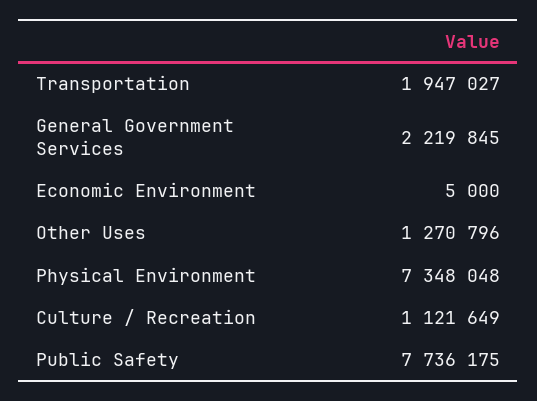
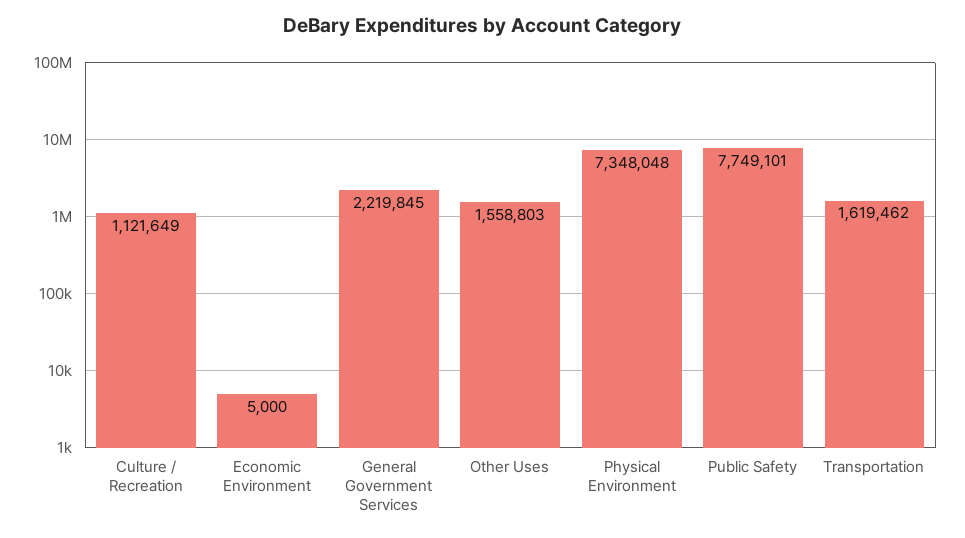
  {
-   "Transportation": 1947027,
+   "Transportation": 1619462,
    "General Government Services": 2219845,
    "Economic Environment": 5000,
-   "Other Uses": 1270796,
+   "Other Uses": 1558803,
    "Physical Environment": 7348048,
    "Culture / Recreation": 1121649,
-   "Public Safety": 7736175
+   "Public Safety": 7749101
  }

